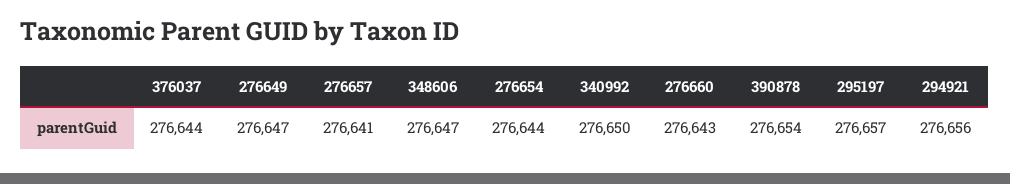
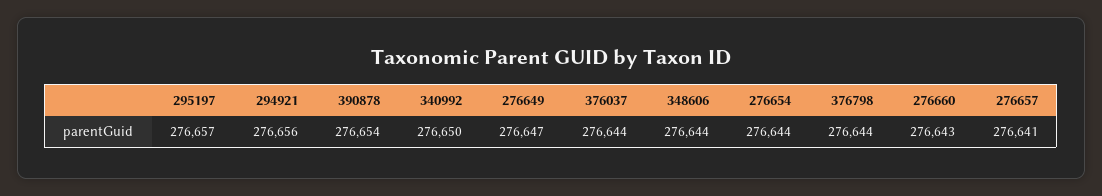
  {
    "376037": 276644,
    "276649": 276647,
    "276657": 276641,
-   "348606": 276647,
+   "348606": 276644,
    "276654": 276644,
    "340992": 276650,
    "276660": 276643,
    "390878": 276654,
    "295197": 276657,
-   "294921": 276656
+   "294921": 276656,
+   "376798": 276644
  }

